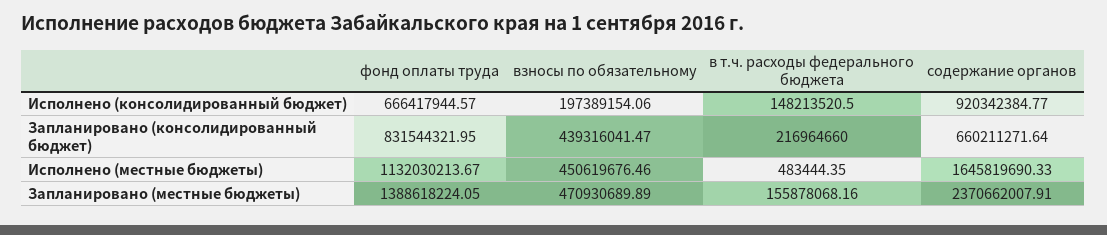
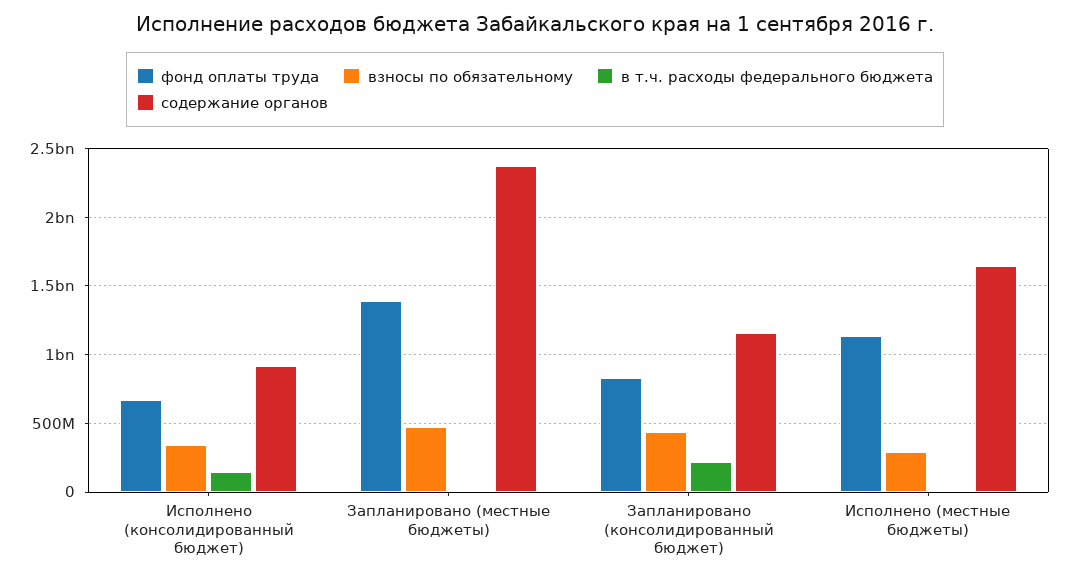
  {
    "фонд оплаты труда": {
      "Исполнено (консолидированный бюджет)": 666417944.57,
      "Запланировано (консолидированный бюджет)": 831544321.95,
      "Исполнено (местные бюджеты)": 1132030213.67,
      "Запланировано (местные бюджеты)": 1388618224.05
    },
    "взносы по обязательному": {
-     "Исполнено (консолидированный бюджет)": 197389154.06,
+     "Исполнено (консолидированный бюджет)": 350000000,
      "Запланировано (консолидированный бюджет)": 439316041.47,
-     "Исполнено (местные бюджеты)": 450619676.46,
+     "Исполнено (местные бюджеты)": 300000000,
      "Запланировано (местные бюджеты)": 470930689.89
    },
    "в т.ч. расходы федерального бюджета": {
      "Исполнено (консолидированный бюджет)": 148213520.5,
      "Запланировано (консолидированный бюджет)": 216964660,
      "Исполнено (местные бюджеты)": 483444.35,
-     "Запланировано (местные бюджеты)": 155878068.16
+     "Запланировано (местные бюджеты)": 0
    },
    "содержание органов": {
      "Исполнено (консолидированный бюджет)": 920342384.77,
-     "Запланировано (консолидированный бюджет)": 660211271.64,
+     "Запланировано (консолидированный бюджет)": 1150000000,
      "Исполнено (местные бюджеты)": 1645819690.33,
      "Запланировано (местные бюджеты)": 2370662007.91
    }
  }

